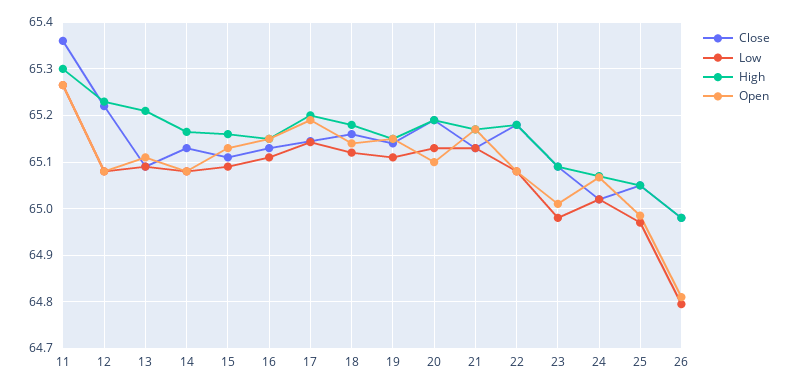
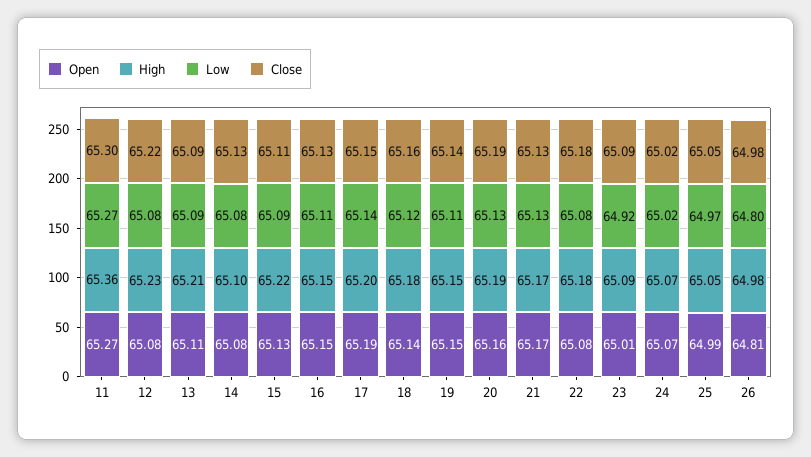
  {
    "Close": {
-     "11": 65.36,
+     "11": 65.3,
      "12": 65.22,
      "13": 65.09,
      "14": 65.13,
      "15": 65.11,
      "16": 65.13,
      "17": 65.15,
      "18": 65.16,
      "19": 65.14,
      "20": 65.19,
      "21": 65.13,
      "22": 65.18,
      "23": 65.09,
      "24": 65.02,
      "25": 65.05,
      "26": 64.98
    },
    "Low": {
      "11": 65.27,
      "12": 65.08,
      "13": 65.09,
      "14": 65.08,
      "15": 65.09,
      "16": 65.11,
      "17": 65.14,
      "18": 65.12,
      "19": 65.11,
      "20": 65.13,
      "21": 65.13,
      "22": 65.08,
-     "23": 64.98,
+     "23": 64.92,
      "24": 65.02,
      "25": 64.97,
      "26": 64.8
    },
    "High": {
-     "11": 65.3,
+     "11": 65.36,
      "12": 65.23,
      "13": 65.21,
-     "14": 65.16,
+     "14": 65.1,
-     "15": 65.16,
+     "15": 65.22,
      "16": 65.15,
      "17": 65.2,
      "18": 65.18,
      "19": 65.15,
      "20": 65.19,
      "21": 65.17,
      "22": 65.18,
      "23": 65.09,
      "24": 65.07,
      "25": 65.05,
      "26": 64.98
    },
    "Open": {
      "11": 65.27,
      "12": 65.08,
      "13": 65.11,
      "14": 65.08,
      "15": 65.13,
      "16": 65.15,
      "17": 65.19,
      "18": 65.14,
      "19": 65.15,
-     "20": 65.1,
+     "20": 65.16,
      "21": 65.17,
      "22": 65.08,
      "23": 65.01,
      "24": 65.07,
      "25": 64.99,
      "26": 64.81
    }
  }

